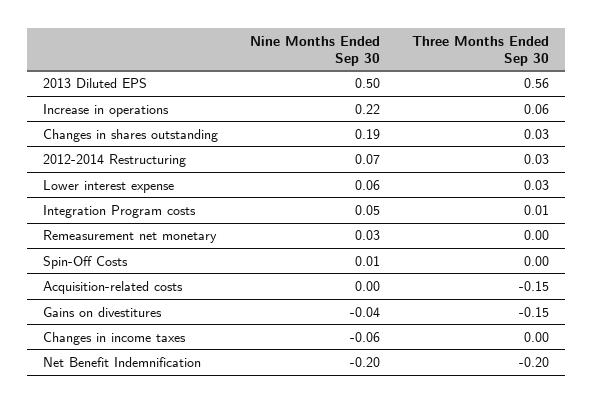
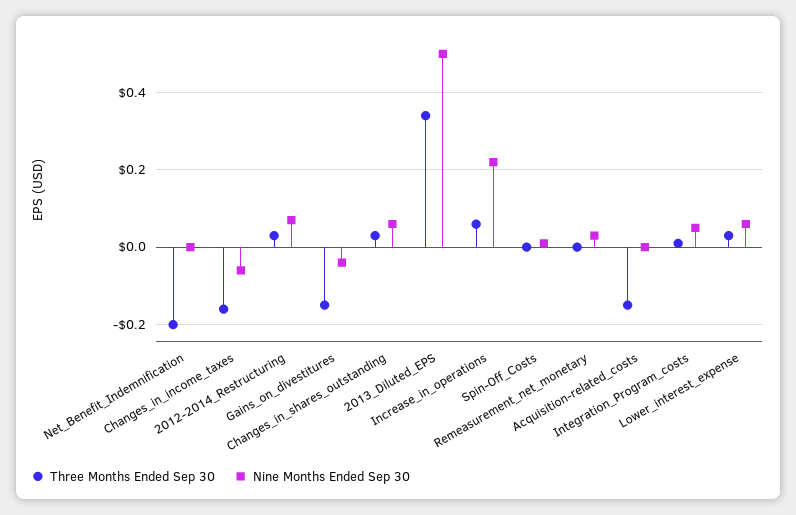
  {
    "Nine Months Ended Sep 30": {
      "2013 Diluted EPS": 0.5,
      "Increase in operations": 0.22,
-     "Changes in shares outstanding": 0.19,
+     "Changes in shares outstanding": 0.05,
      "2012-2014 Restructuring": 0.07,
      "Lower interest expense": 0.06,
      "Integration Program costs": 0.05,
      "Remeasurement net monetary": 0.03,
      "Spin-Off Costs": 0.01,
      "Acquisition-related costs": 0,
      "Gains on divestitures": -0.04,
      "Changes in income taxes": -0.06,
-     "Net Benefit Indemnification": -0.2
+     "Net Benefit Indemnification": 0
    },
    "Three Months Ended Sep 30": {
-     "2013 Diluted EPS": 0.56,
+     "2013 Diluted EPS": 0.35,
      "Increase in operations": 0.06,
      "Changes in shares outstanding": 0.03,
      "2012-2014 Restructuring": 0.03,
      "Lower interest expense": 0.03,
      "Integration Program costs": 0.01,
      "Remeasurement net monetary": 0,
      "Spin-Off Costs": 0,
      "Acquisition-related costs": -0.15,
      "Gains on divestitures": -0.15,
-     "Changes in income taxes": 0,
+     "Changes in income taxes": -0.15,
      "Net Benefit Indemnification": -0.2
    }
  }

